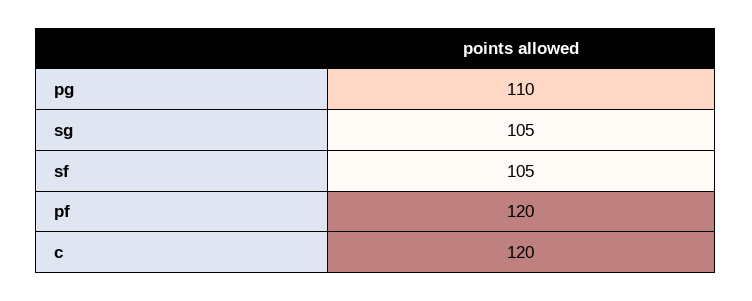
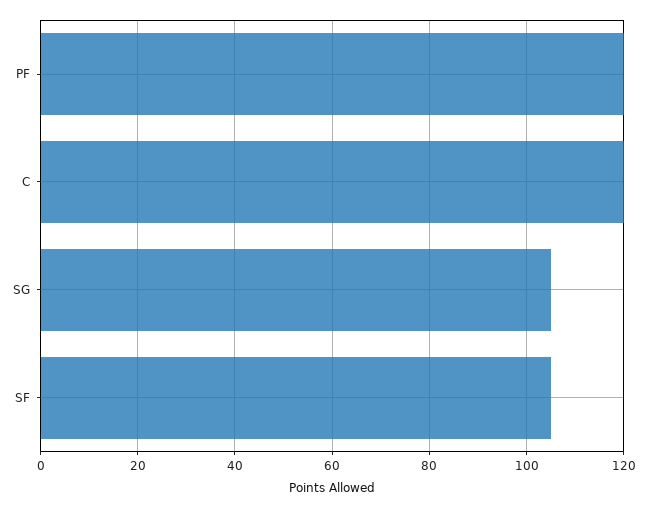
  {
-   "pg": 110,
    "sg": 105,
    "sf": 105,
    "pf": 120,
    "c": 120
  }

